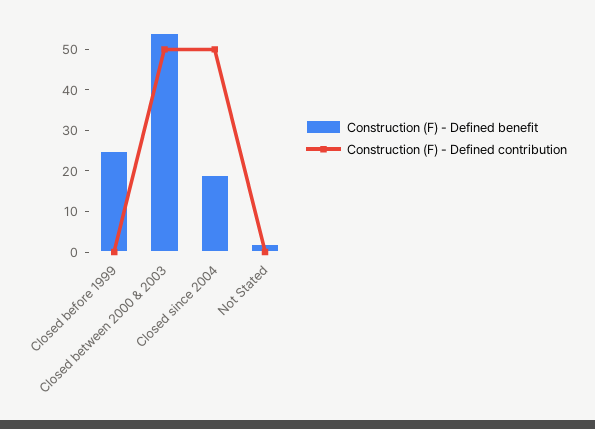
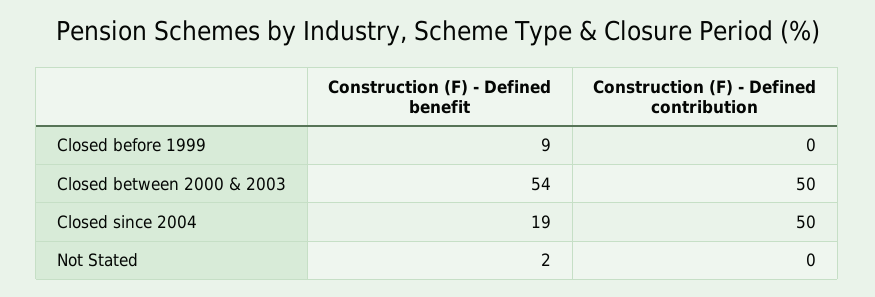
  {
    "Construction (F) - Defined benefit": {
-     "Closed before 1999": 25,
+     "Closed before 1999": 9,
      "Closed between 2000 & 2003": 54,
      "Closed since 2004": 19,
      "Not Stated": 2
    },
    "Construction (F) - Defined contribution": {
      "Closed before 1999": 0,
      "Closed between 2000 & 2003": 50,
      "Closed since 2004": 50,
      "Not Stated": 0
    }
  }

